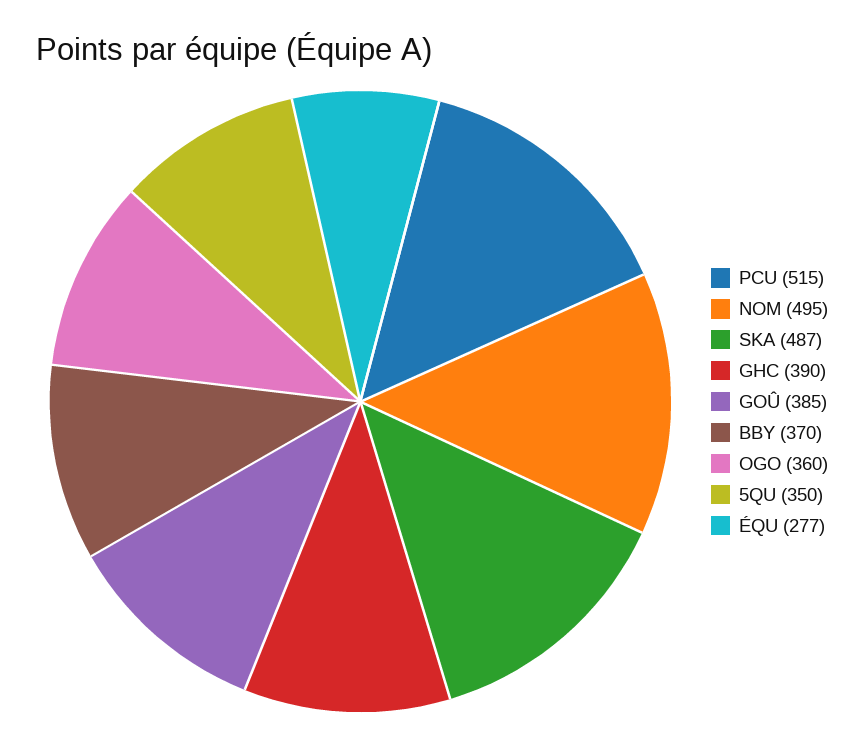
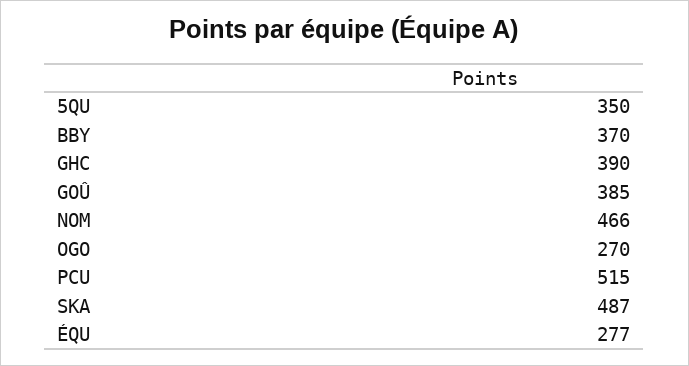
  {
    "PCU": 515,
-   "NOM": 495,
+   "NOM": 466,
    "SKA": 487,
    "GHC": 390,
    "GOÛ": 385,
    "BBY": 370,
-   "OGO": 360,
+   "OGO": 270,
    "5QU": 350,
    "ÉQU": 277
  }

